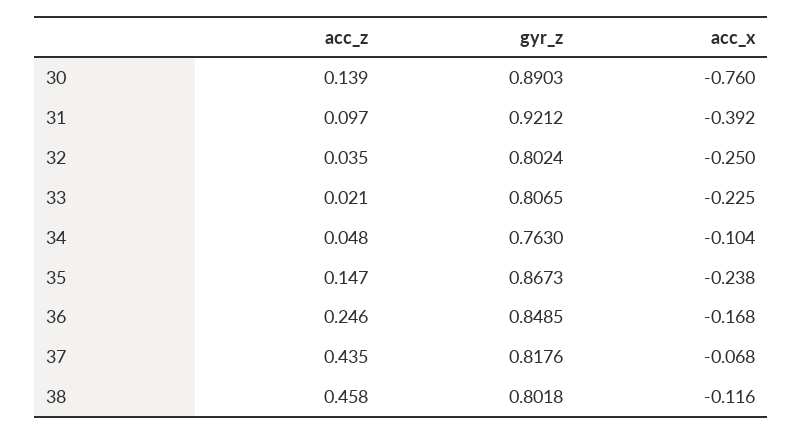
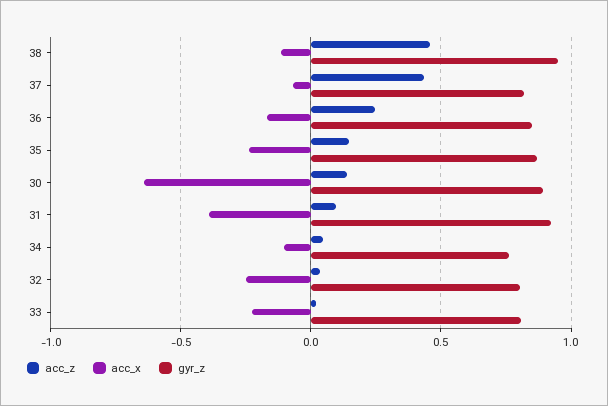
  {
    "acc_z": {
      "30": 0.139,
      "31": 0.097,
      "32": 0.035,
      "33": 0.021,
      "34": 0.048,
      "35": 0.147,
      "36": 0.246,
      "37": 0.435,
      "38": 0.458
    },
    "gyr_z": {
      "30": 0.8903,
      "31": 0.9212,
      "32": 0.8024,
      "33": 0.8065,
      "34": 0.763,
      "35": 0.8673,
      "36": 0.8485,
      "37": 0.8176,
-     "38": 0.8018
+     "38": 0.95
    },
    "acc_x": {
-     "30": -0.76,
+     "30": -0.65,
      "31": -0.392,
      "32": -0.25,
      "33": -0.225,
      "34": -0.104,
      "35": -0.238,
      "36": -0.168,
      "37": -0.068,
      "38": -0.116
    }
  }

